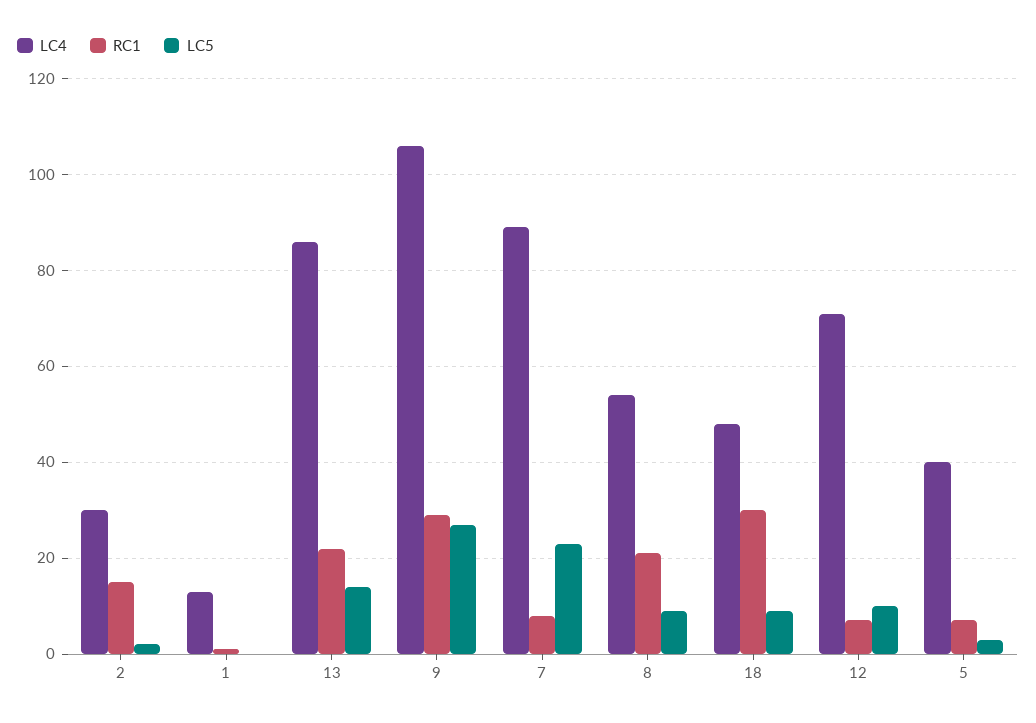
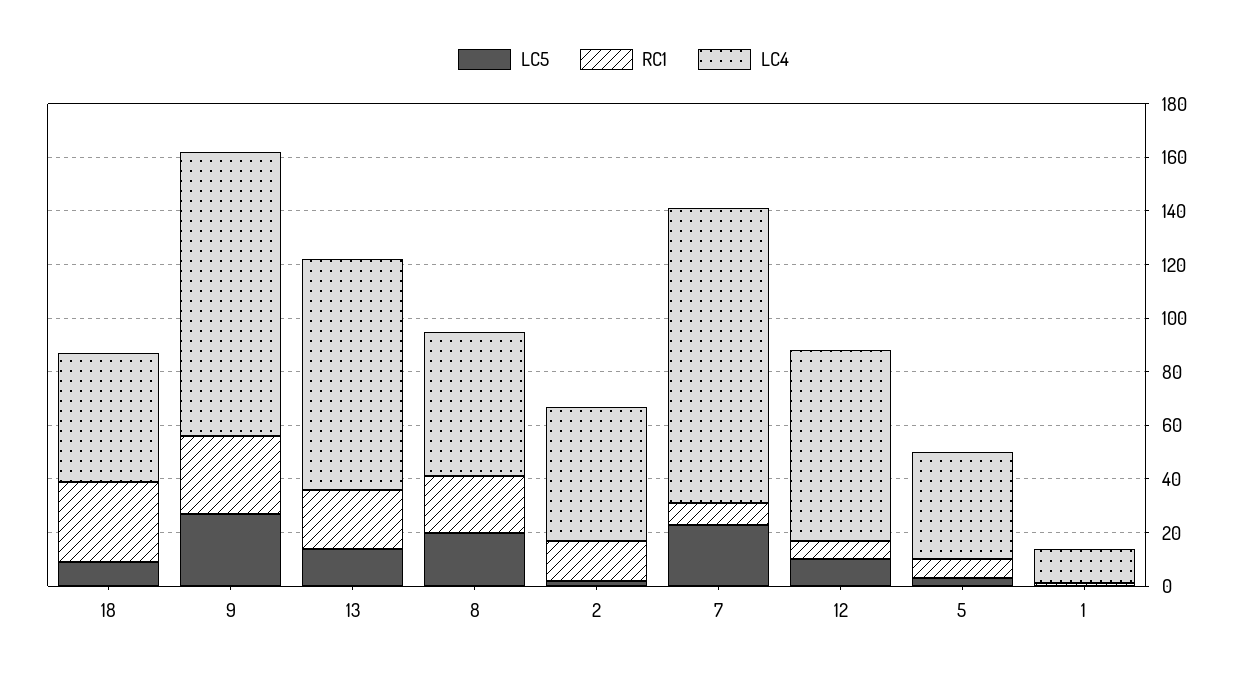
  {
    "LC4": {
-     "2": 30,
+     "2": 50,
      "1": 15,
      "13": 85,
      "9": 105,
-     "7": 90,
+     "7": 110,
      "8": 55,
      "18": 50,
      "12": 70,
      "5": 40
    },
    "RC1": {
      "2": 15,
      "1": 0,
      "13": 20,
      "9": 30,
      "7": 10,
      "8": 20,
      "18": 30,
      "12": 5,
      "5": 5
    },
    "LC5": {
      "2": 0,
      "1": 0,
      "13": 15,
      "9": 25,
      "7": 25,
-     "8": 10,
+     "8": 20,
      "18": 10,
      "12": 10,
      "5": 5
    }
  }

